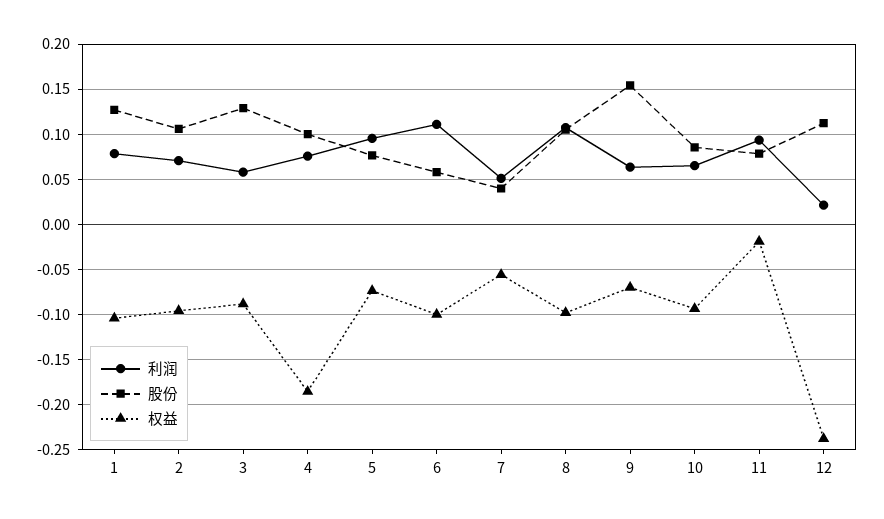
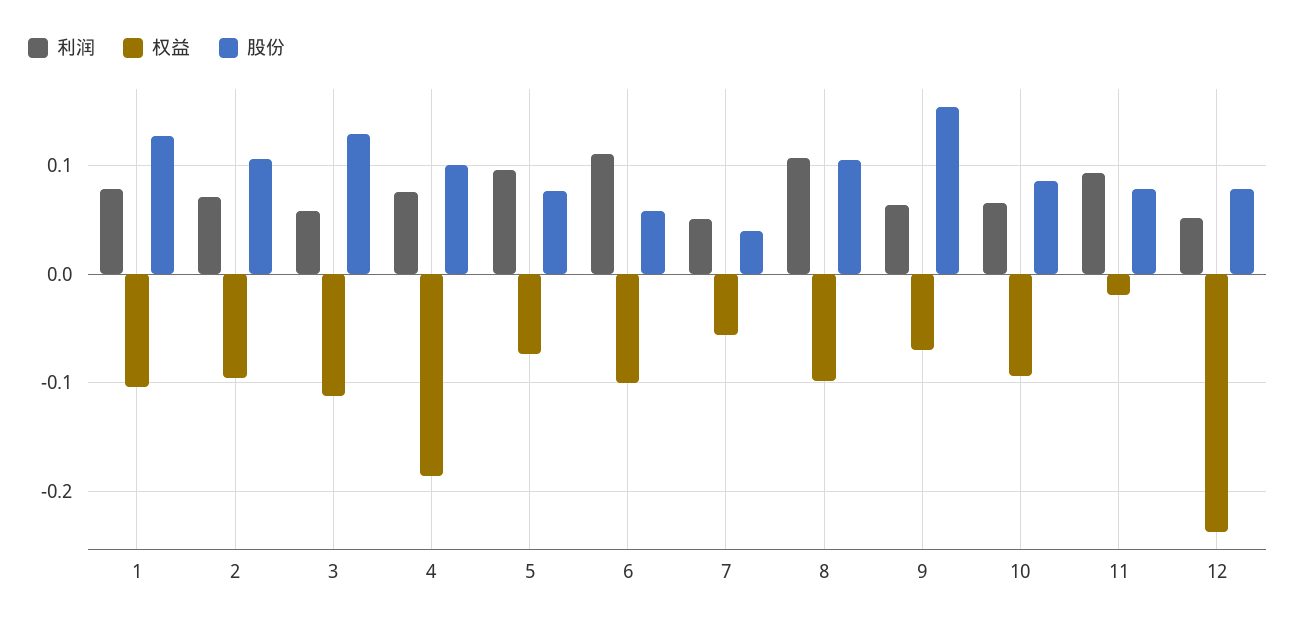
  {
    "利润": {
      "1": 0.08,
      "2": 0.07,
      "3": 0.06,
      "4": 0.08,
      "5": 0.1,
      "6": 0.11,
      "7": 0.05,
      "8": 0.11,
      "9": 0.06,
      "10": 0.07,
      "11": 0.09,
-     "12": 0.02
+     "12": 0.05
    },
    "股份": {
      "1": 0.13,
      "2": 0.11,
      "3": 0.13,
      "4": 0.1,
      "5": 0.08,
      "6": 0.06,
      "7": 0.04,
      "8": 0.11,
      "9": 0.15,
      "10": 0.09,
      "11": 0.08,
-     "12": 0.11
+     "12": 0.08
    },
    "权益": {
      "1": -0.1,
      "2": -0.1,
-     "3": -0.09,
+     "3": -0.11,
      "4": -0.19,
      "5": -0.07,
      "6": -0.1,
      "7": -0.06,
      "8": -0.1,
      "9": -0.07,
      "10": -0.09,
      "11": -0.02,
      "12": -0.24
    }
  }

